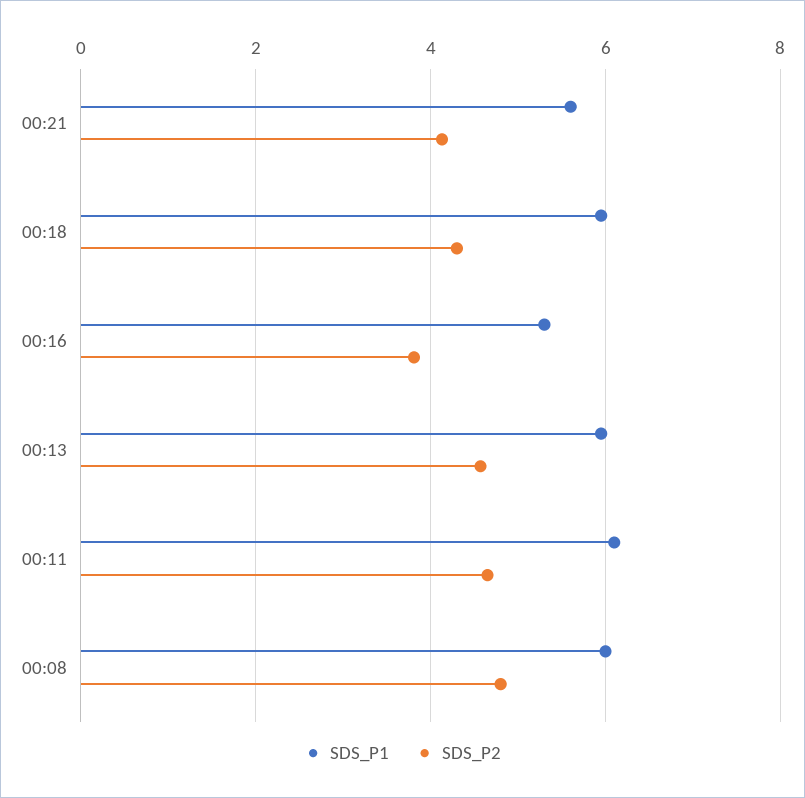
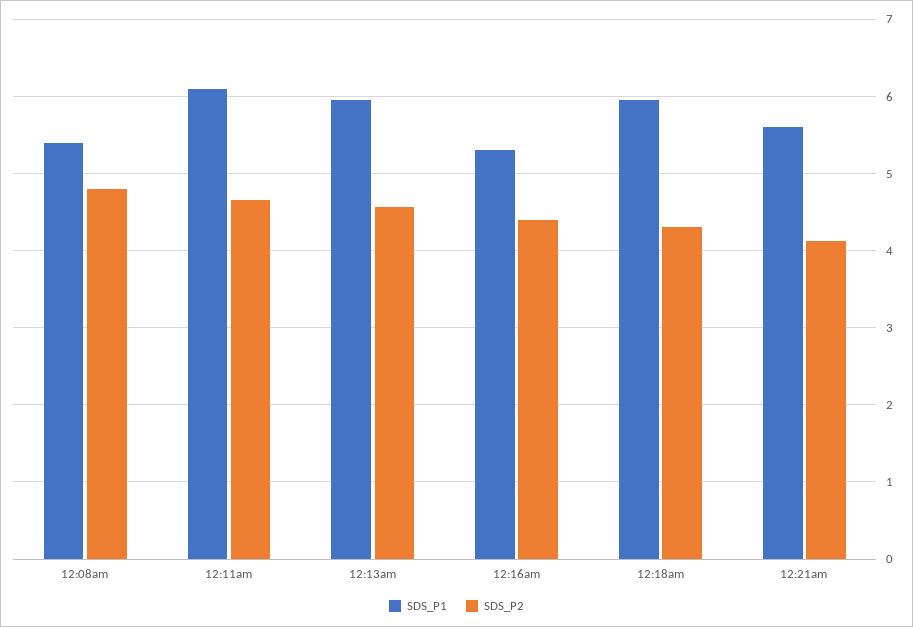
  {
    "SDS_P1": {
      "00:21": 5.6,
      "00:18": 6,
      "00:16": 5.3,
      "00:13": 6,
      "00:11": 6.1,
-     "00:08": 6
+     "00:08": 5.4
    },
    "SDS_P2": {
      "00:21": 4.1,
      "00:18": 4.3,
-     "00:16": 3.8,
+     "00:16": 4.4,
      "00:13": 4.6,
      "00:11": 4.7,
      "00:08": 4.8
    }
  }

